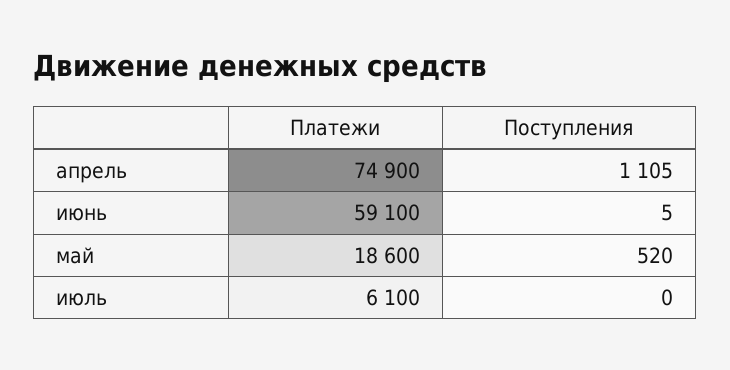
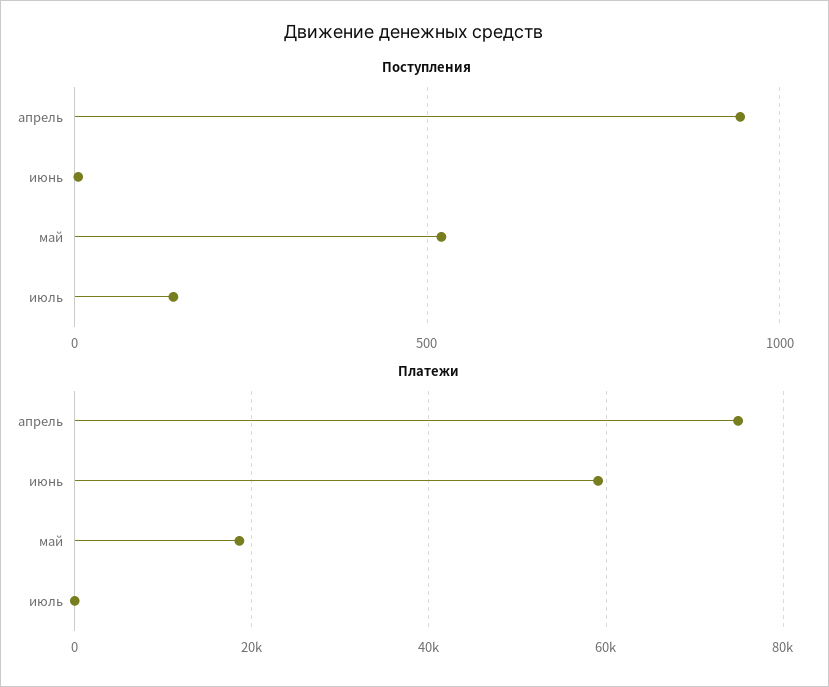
  {
    "Платежи": {
      "апрель": 74900,
      "июнь": 59100,
      "май": 18600,
-     "июль": 6100
+     "июль": 0
    },
    "Поступления": {
-     "апрель": 1105,
+     "апрель": 950,
      "июнь": 5,
      "май": 520,
-     "июль": 0
+     "июль": 150
    }
  }

